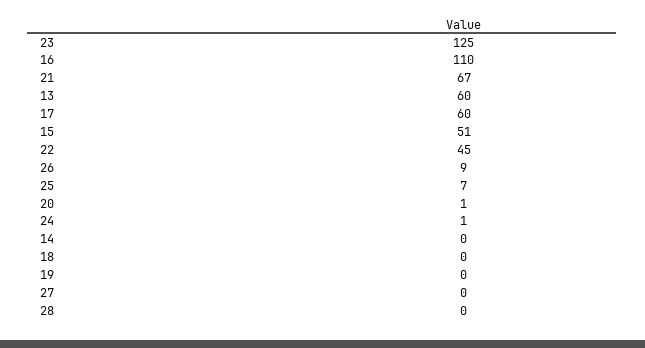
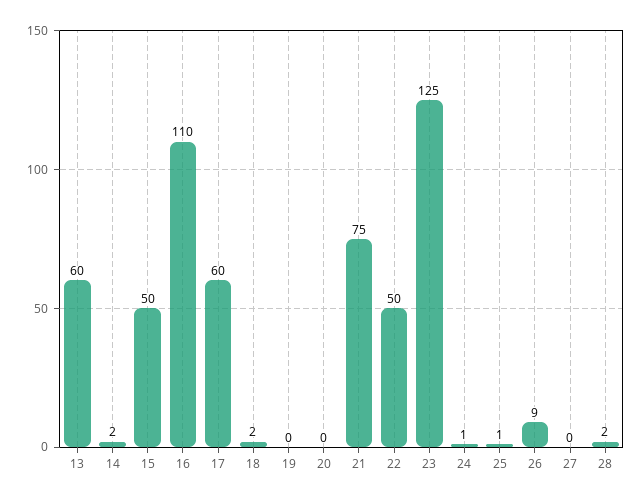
  {
    "23": 125,
    "16": 110,
-   "21": 67,
+   "21": 75,
    "13": 60,
    "17": 60,
-   "15": 51,
+   "15": 50,
-   "22": 45,
+   "22": 50,
    "26": 9,
-   "25": 7,
+   "25": 1,
-   "20": 1,
+   "20": 0,
    "24": 1,
-   "14": 0,
+   "14": 2,
-   "18": 0,
+   "18": 2,
    "19": 0,
    "27": 0,
-   "28": 0
+   "28": 2
  }

